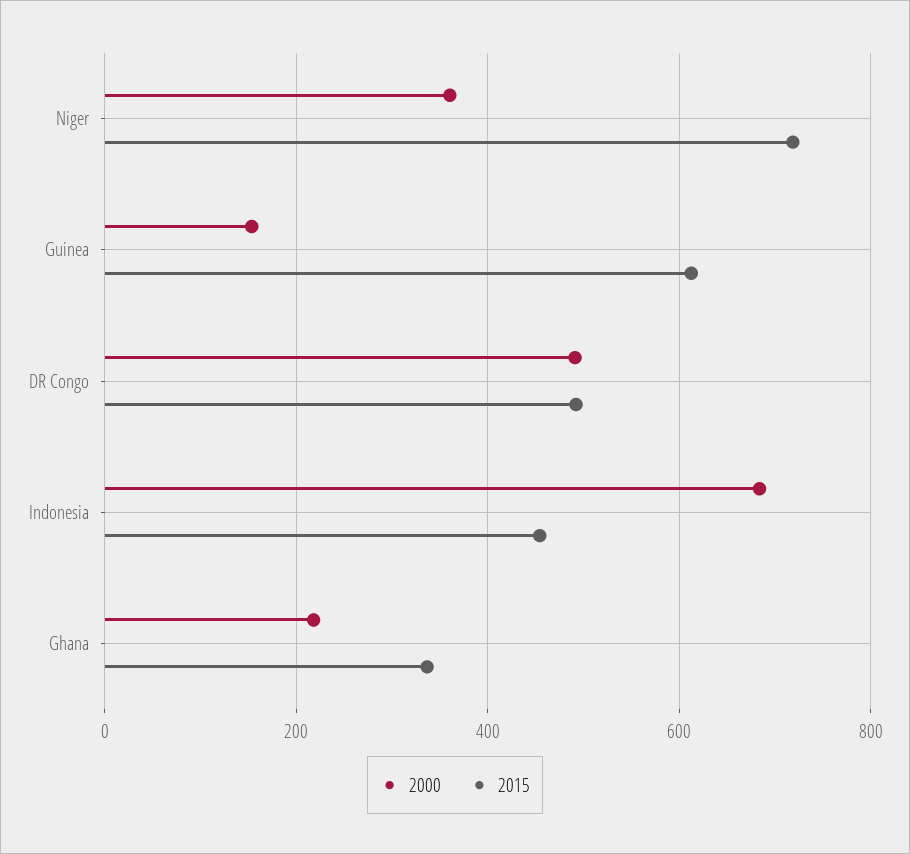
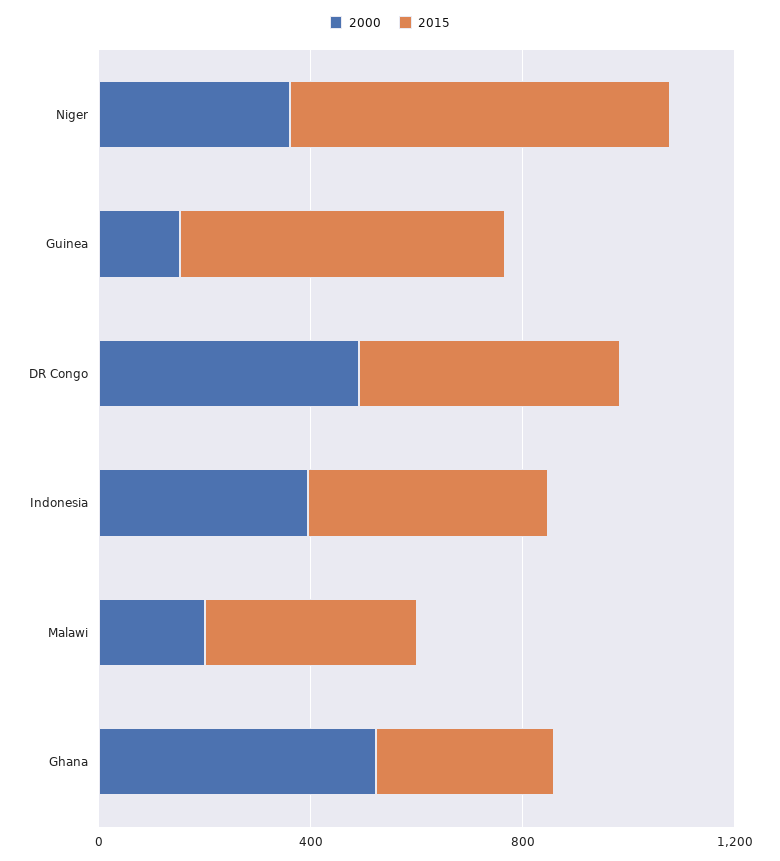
  {
    "2000": {
      "Niger": 360,
      "Guinea": 160,
      "DR Congo": 500,
-     "Indonesia": 680,
+     "Indonesia": 400,
-     "Ghana": 220
+     "Ghana": 500,
+     "Malawi": 200
    },
    "2015": {
      "Niger": 720,
      "Guinea": 620,
      "DR Congo": 500,
      "Indonesia": 460,
-     "Ghana": 340
+     "Ghana": 340,
+     "Malawi": 400
    }
  }

